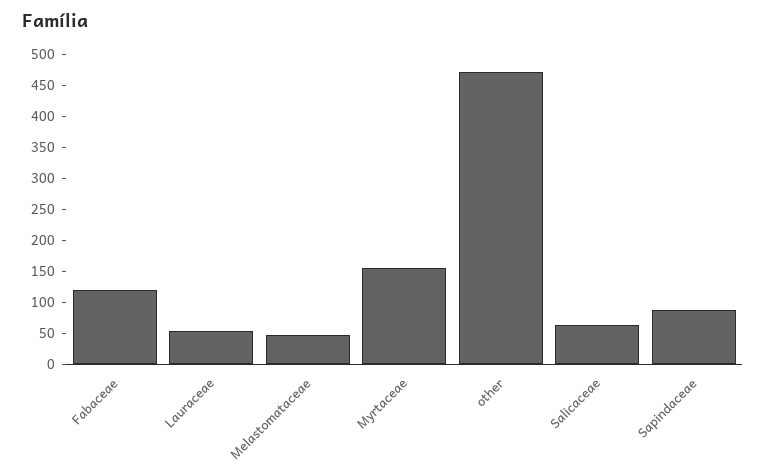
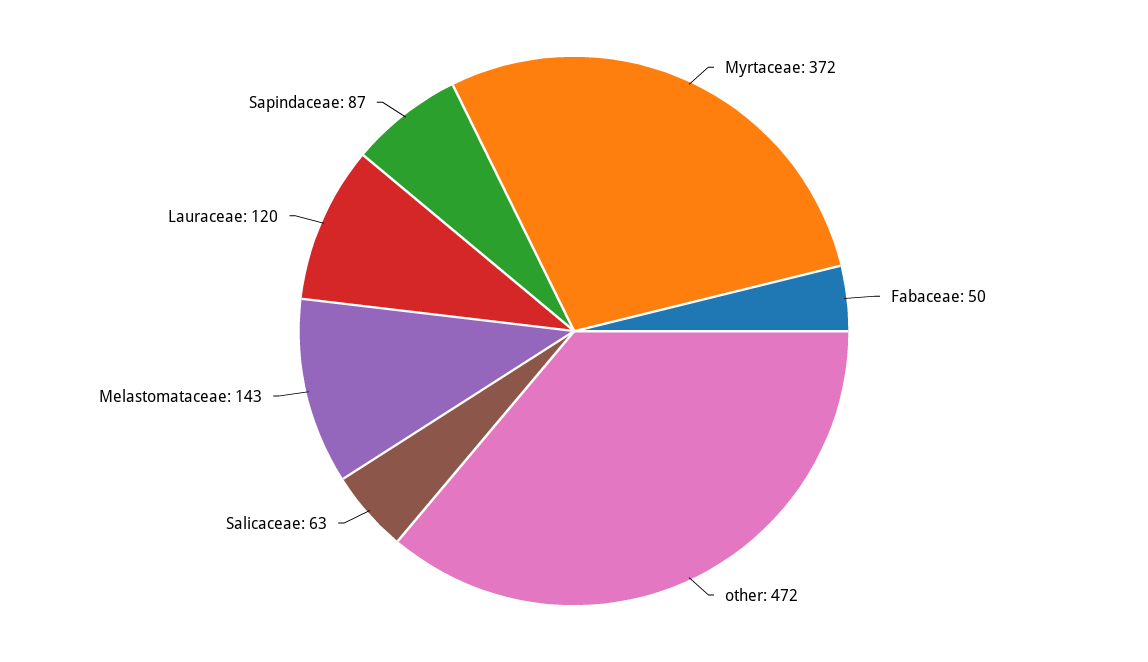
  {
-   "Fabaceae": 125,
+   "Fabaceae": 50,
-   "Lauraceae": 50,
+   "Lauraceae": 120,
-   "Melastomataceae": 50,
+   "Melastomataceae": 143,
-   "Myrtaceae": 150,
+   "Myrtaceae": 372,
    "other": 472,
    "Salicaceae": 63,
    "Sapindaceae": 87
  }

